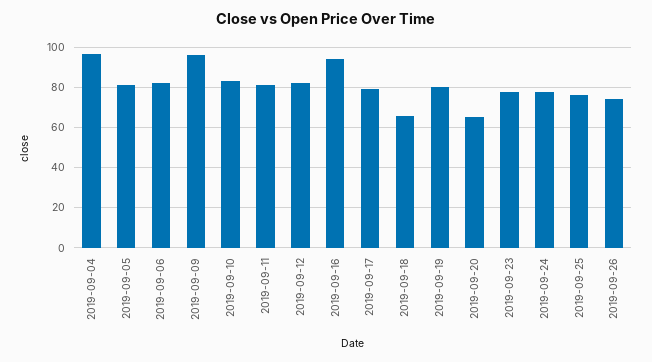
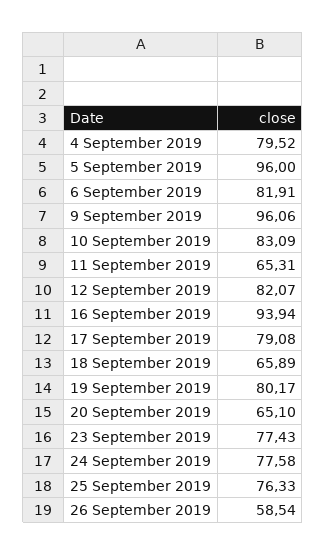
  {
-   "2019-09-04": 95,
+   "2019-09-04": 79.52,
-   "2019-09-05": 80,
+   "2019-09-05": 96,
    "2019-09-06": 81.91,
    "2019-09-09": 96.06,
    "2019-09-10": 83.09,
-   "2019-09-11": 80,
+   "2019-09-11": 65.31,
    "2019-09-12": 82.07,
    "2019-09-16": 93.94,
    "2019-09-17": 79.08,
    "2019-09-18": 65.89,
    "2019-09-19": 80.17,
    "2019-09-20": 65.1,
    "2019-09-23": 77.43,
    "2019-09-24": 77.58,
    "2019-09-25": 76.33,
-   "2019-09-26": 75
+   "2019-09-26": 58.54
  }

